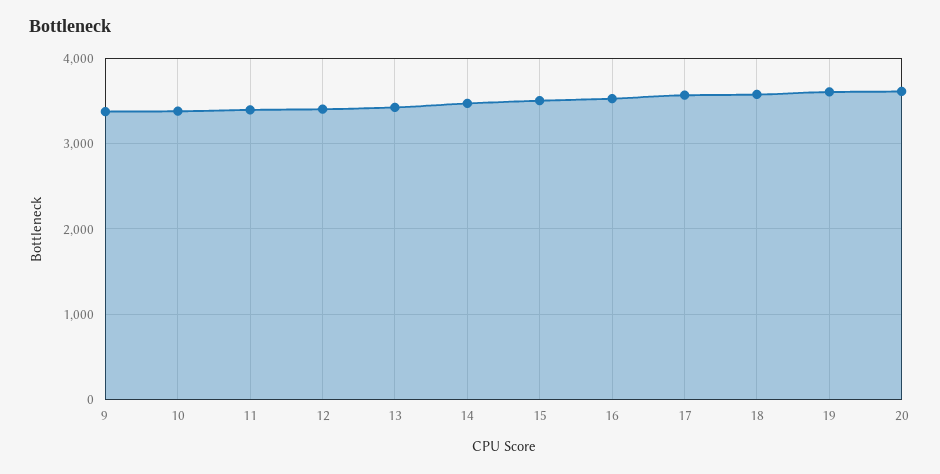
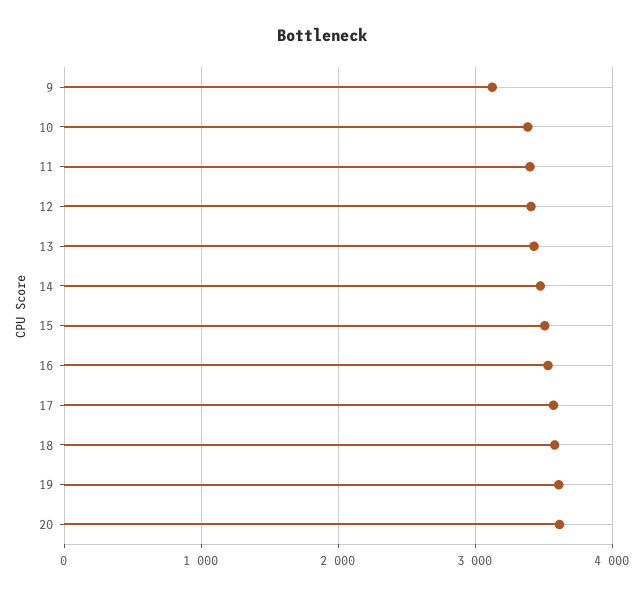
  {
-   "9": 3400,
+   "9": 3100,
    "10": 3400,
    "11": 3400,
    "12": 3400,
    "13": 3400,
    "14": 3500,
    "15": 3500,
    "16": 3500,
    "17": 3600,
    "18": 3600,
    "19": 3600,
    "20": 3600
  }

